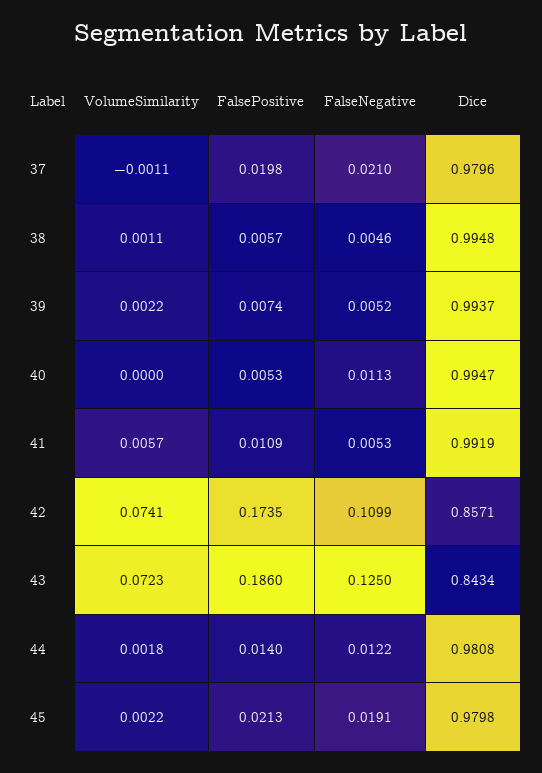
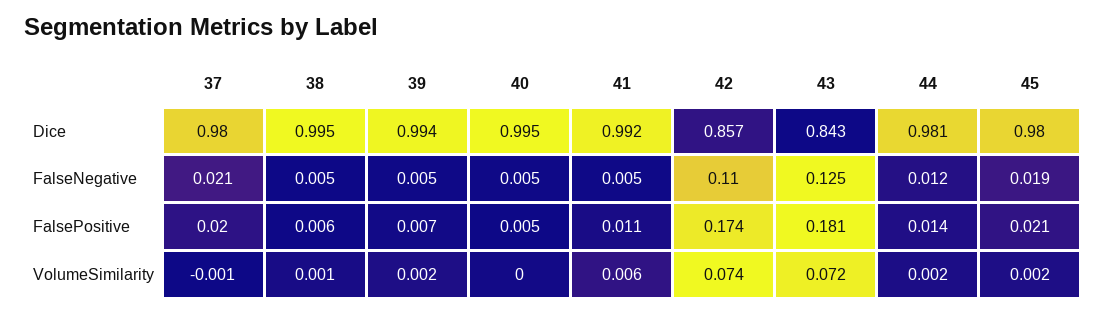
  {
    "VolumeSimilarity": {
      "37": -0.0011,
      "38": 0.0011,
      "39": 0.0022,
      "40": 0,
      "41": 0.0057,
      "42": 0.0741,
      "43": 0.0723,
      "44": 0.0018,
      "45": 0.0022
    },
    "FalsePositive": {
      "37": 0.0198,
      "38": 0.0057,
      "39": 0.0074,
      "40": 0.0053,
      "41": 0.0109,
      "42": 0.1735,
-     "43": 0.186,
+     "43": 0.181,
      "44": 0.014,
      "45": 0.0213
    },
    "FalseNegative": {
      "37": 0.021,
      "38": 0.0046,
      "39": 0.0052,
-     "40": 0.0113,
+     "40": 0.005,
      "41": 0.0053,
      "42": 0.1099,
      "43": 0.125,
      "44": 0.0122,
      "45": 0.0191
    },
    "Dice": {
      "37": 0.9796,
      "38": 0.9948,
      "39": 0.9937,
      "40": 0.9947,
      "41": 0.9919,
      "42": 0.8571,
      "43": 0.8434,
      "44": 0.9808,
      "45": 0.9798
    }
  }

